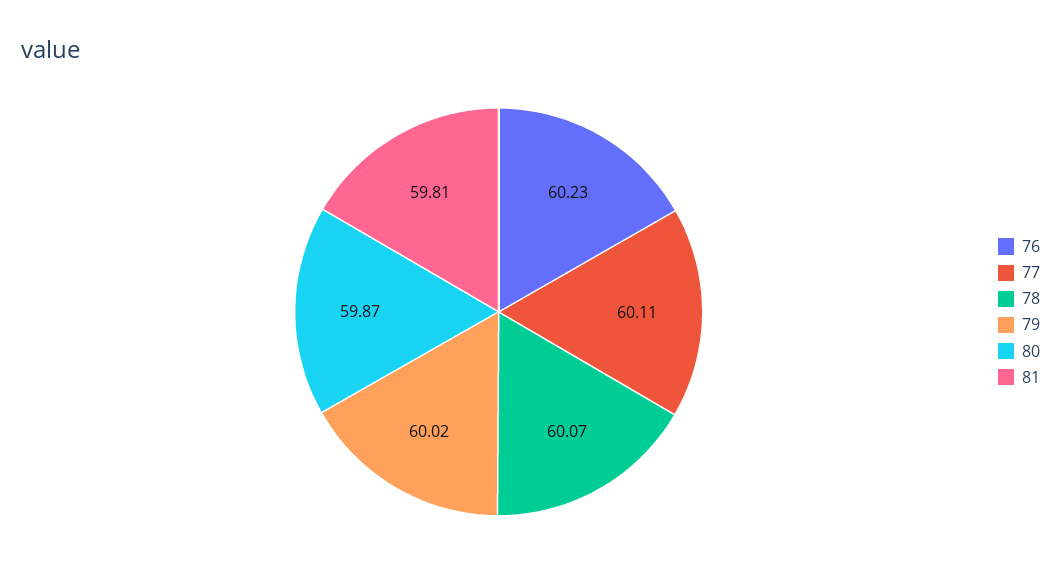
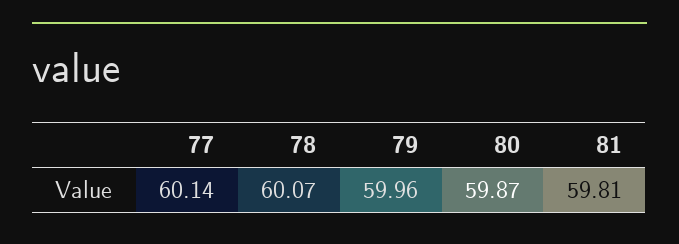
  {
-   "76": 60.23,
-   "77": 60.11,
+   "77": 60.14,
    "78": 60.07,
-   "79": 60.02,
+   "79": 59.96,
    "80": 59.87,
    "81": 59.81
  }

